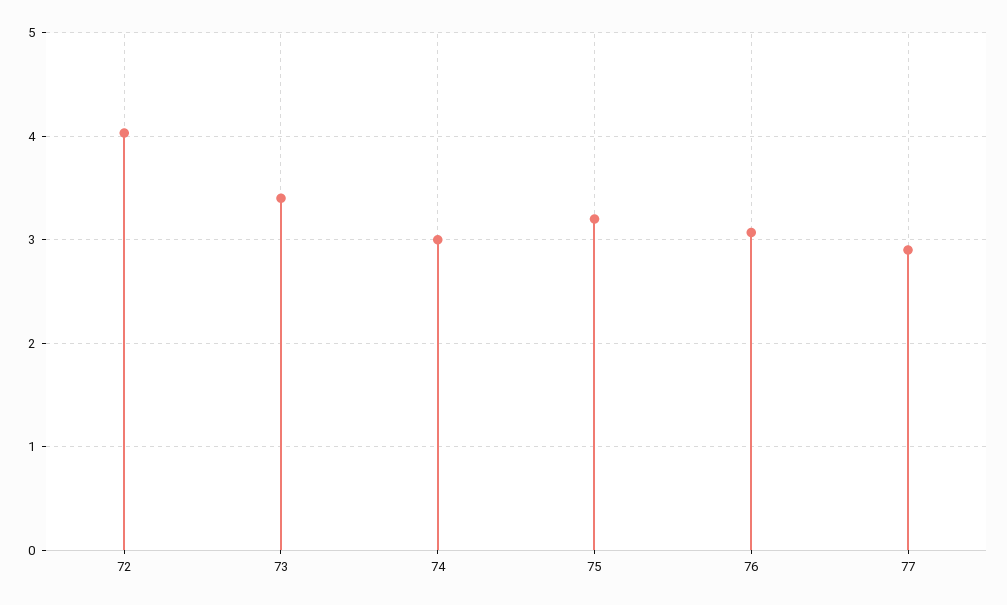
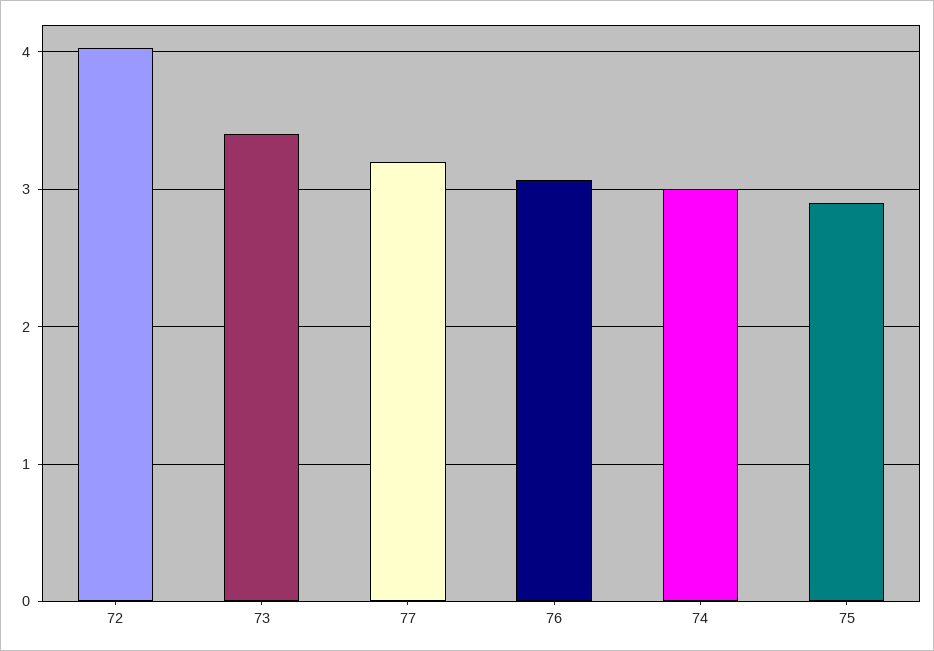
  {
    "72": 4,
    "73": 3.4,
    "74": 3,
-   "75": 3.2,
+   "75": 2.9,
    "76": 3.1,
-   "77": 2.9
+   "77": 3.2
  }

